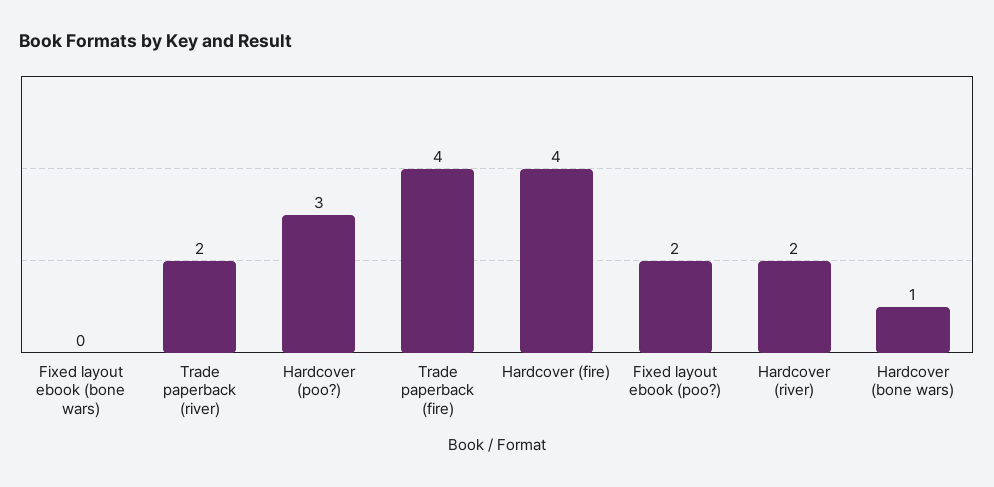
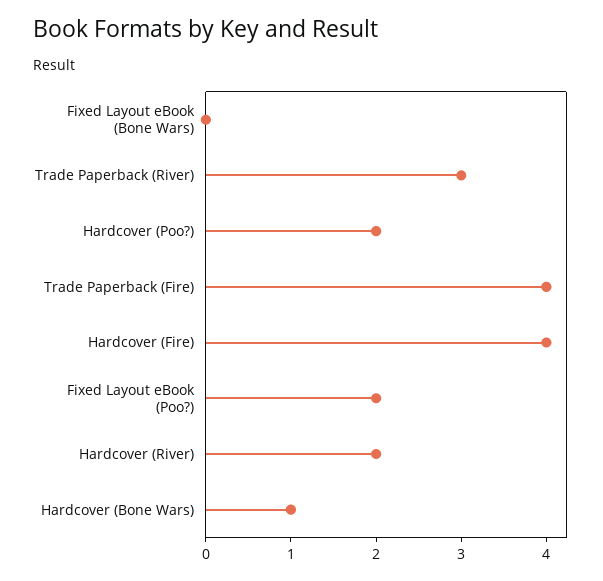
  {
    "Fixed layout ebook (bone wars)": 0,
-   "Trade paperback (river)": 2,
+   "Trade paperback (river)": 3,
-   "Hardcover (poo?)": 3,
+   "Hardcover (poo?)": 2,
    "Trade paperback (fire)": 4,
    "Hardcover (fire)": 4,
    "Fixed layout ebook (poo?)": 2,
    "Hardcover (river)": 2,
    "Hardcover (bone wars)": 1
  }

